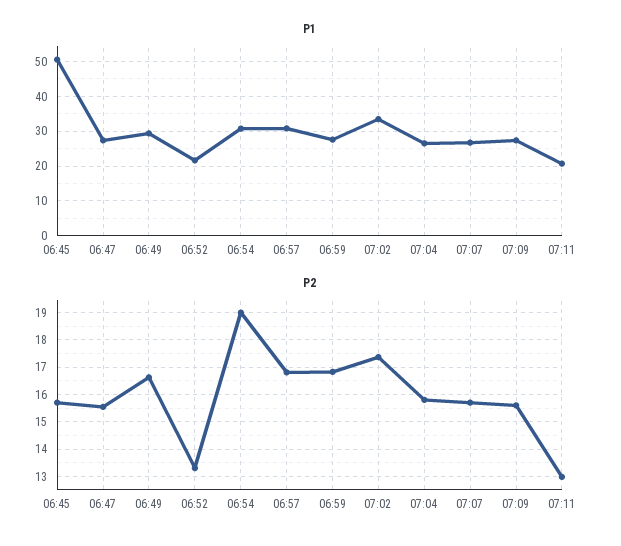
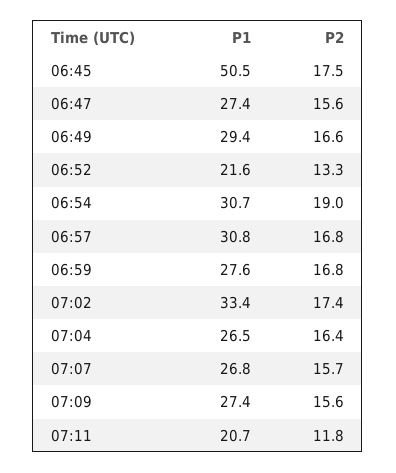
  {
    "P1": {
      "06:45": 50.5,
      "06:47": 27.4,
      "06:49": 29.4,
      "06:52": 21.6,
      "06:54": 30.7,
      "06:57": 30.8,
      "06:59": 27.6,
      "07:02": 33.4,
      "07:04": 26.5,
      "07:07": 26.8,
      "07:09": 27.4,
      "07:11": 20.7
    },
    "P2": {
-     "06:45": 15.75,
+     "06:45": 17.5,
      "06:47": 15.6,
      "06:49": 16.6,
      "06:52": 13.3,
      "06:54": 19,
      "06:57": 16.8,
      "06:59": 16.8,
      "07:02": 17.4,
-     "07:04": 15.75,
+     "07:04": 16.4,
      "07:07": 15.7,
      "07:09": 15.6,
-     "07:11": 13
+     "07:11": 11.8
    }
  }

